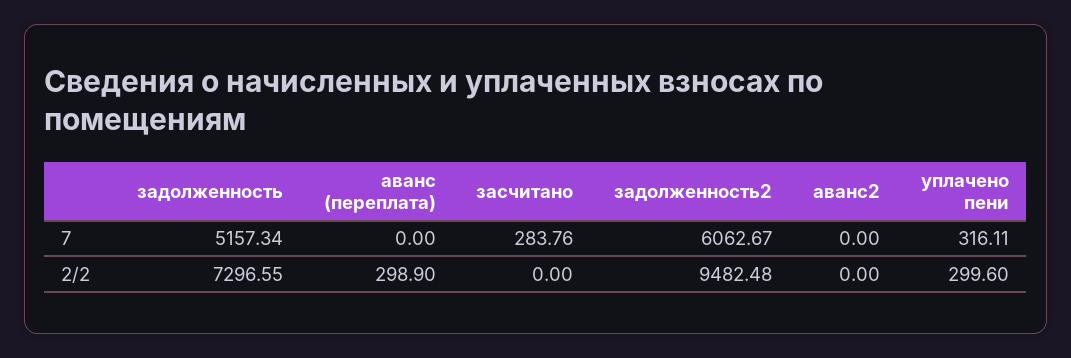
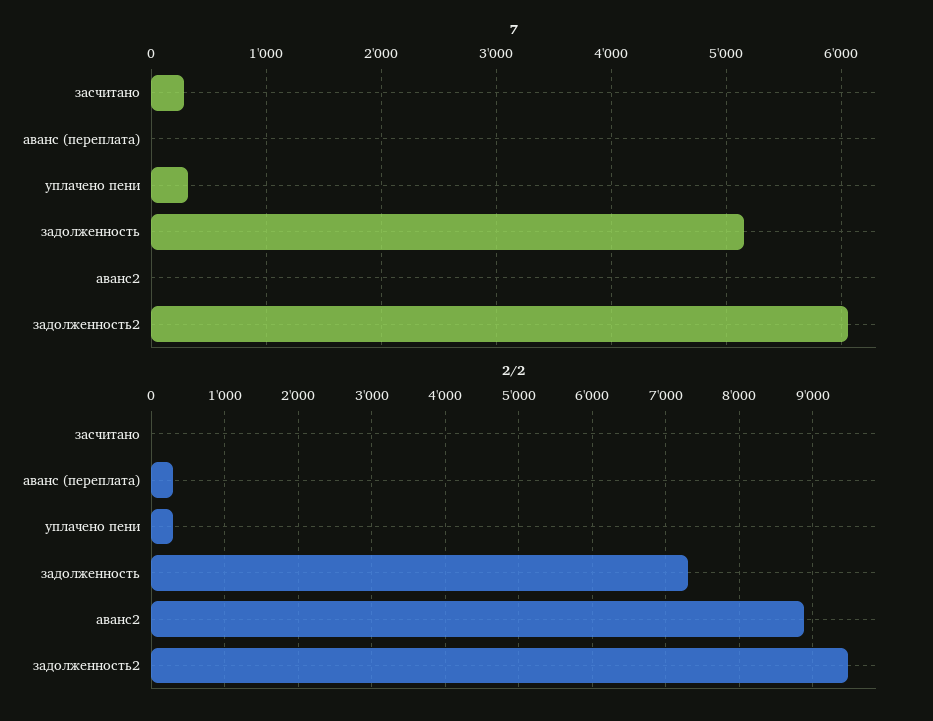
  {
    "7": {
      "задолженность": 5157.34,
      "аванс (переплата)": 0,
      "засчитано": 283.76,
      "задолженность2": 6062.67,
      "аванс2": 0,
      "уплачено пени": 316.11
    },
    "2/2": {
      "задолженность": 7296.55,
      "аванс (переплата)": 298.9,
      "засчитано": 0,
      "задолженность2": 9482.48,
-     "аванс2": 0,
+     "аванс2": 8900,
      "уплачено пени": 299.6
    }
  }

